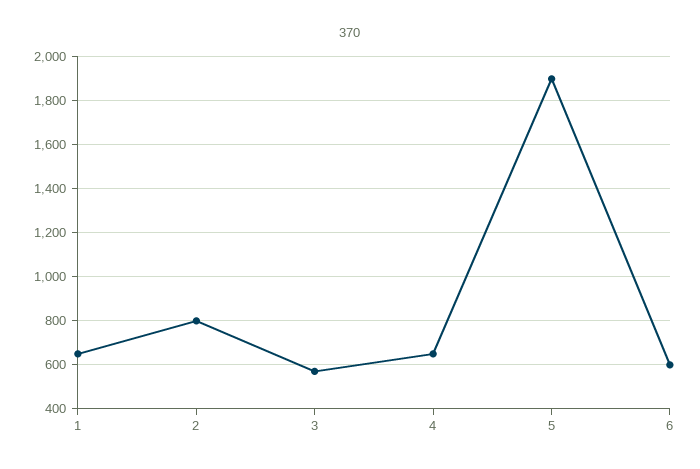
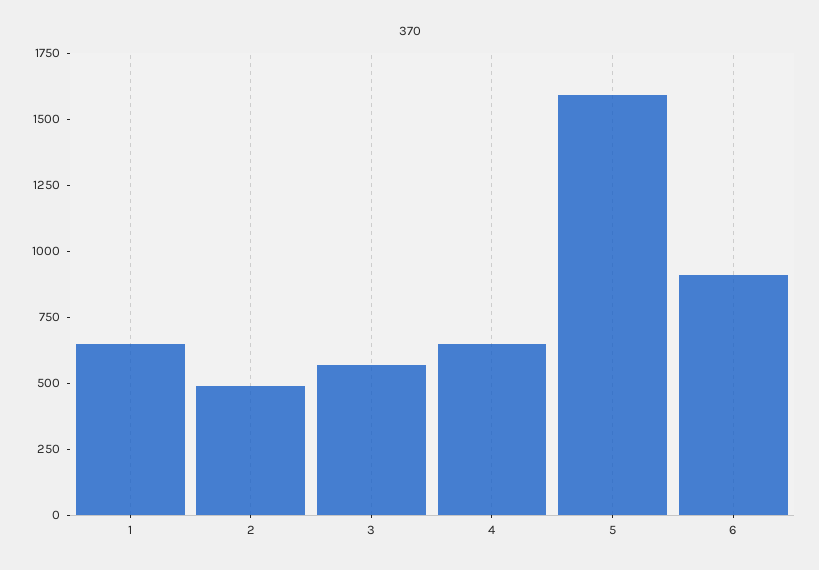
  {
    "1": 650,
-   "2": 800,
+   "2": 500,
    "3": 550,
    "4": 650,
-   "5": 1900,
+   "5": 1600,
-   "6": 600
+   "6": 900
  }

